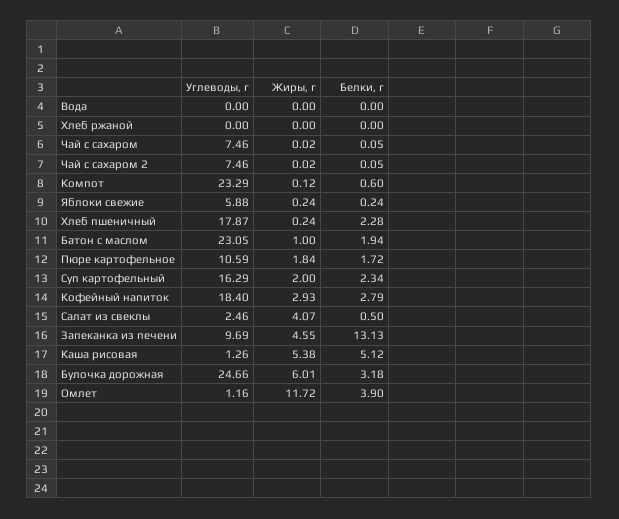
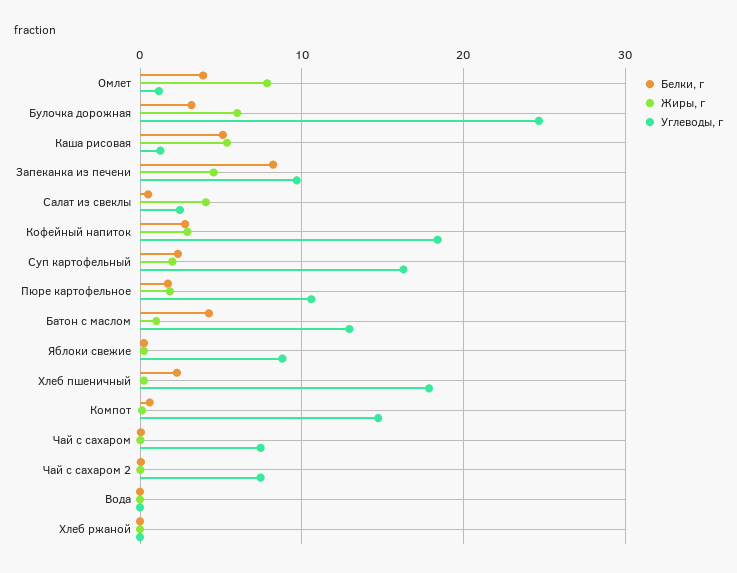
  {
    "Углеводы, г": {
      "Вода": 0,
      "Хлеб ржаной": 0,
      "Чай с сахаром": 7.46,
      "Чай с сахаром 2": 7.46,
-     "Компот": 23.29,
+     "Компот": 15,
-     "Яблоки свежие": 5.88,
+     "Яблоки свежие": 9,
      "Хлеб пшеничный": 17.87,
-     "Батон с маслом": 23.05,
+     "Батон с маслом": 13,
      "Пюре картофельное": 10.59,
      "Суп картофельный": 16.29,
      "Кофейный напиток": 18.4,
      "Салат из свеклы": 2.46,
      "Запеканка из печени": 9.69,
      "Каша рисовая": 1.26,
      "Булочка дорожная": 24.66,
      "Омлет": 1.16
    },
    "Жиры, г": {
      "Вода": 0,
      "Хлеб ржаной": 0,
      "Чай с сахаром": 0.02,
      "Чай с сахаром 2": 0.02,
      "Компот": 0.12,
      "Яблоки свежие": 0.24,
      "Хлеб пшеничный": 0.24,
      "Батон с маслом": 1,
      "Пюре картофельное": 1.84,
      "Суп картофельный": 2,
      "Кофейный напиток": 2.93,
      "Салат из свеклы": 4.07,
      "Запеканка из печени": 4.55,
      "Каша рисовая": 5.38,
      "Булочка дорожная": 6.01,
-     "Омлет": 11.72
+     "Омлет": 8
    },
    "Белки, г": {
      "Вода": 0,
      "Хлеб ржаной": 0,
      "Чай с сахаром": 0.05,
      "Чай с сахаром 2": 0.05,
      "Компот": 0.6,
      "Яблоки свежие": 0.24,
      "Хлеб пшеничный": 2.28,
-     "Батон с маслом": 1.94,
+     "Батон с маслом": 4,
      "Пюре картофельное": 1.72,
      "Суп картофельный": 2.34,
      "Кофейный напиток": 2.79,
      "Салат из свеклы": 0.5,
-     "Запеканка из печени": 13.13,
+     "Запеканка из печени": 8,
      "Каша рисовая": 5.12,
      "Булочка дорожная": 3.18,
      "Омлет": 3.9
    }
  }

